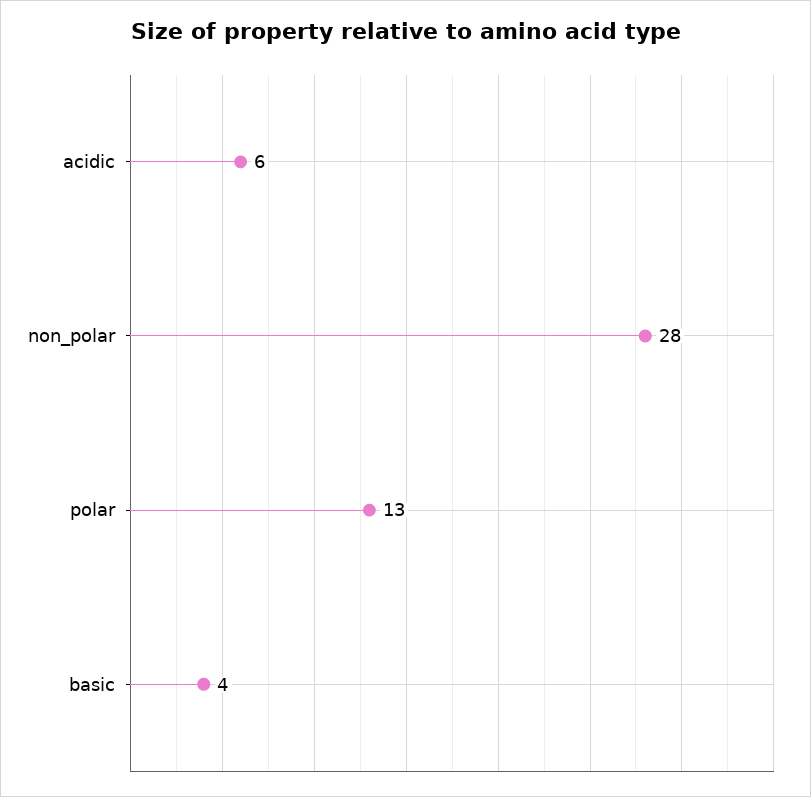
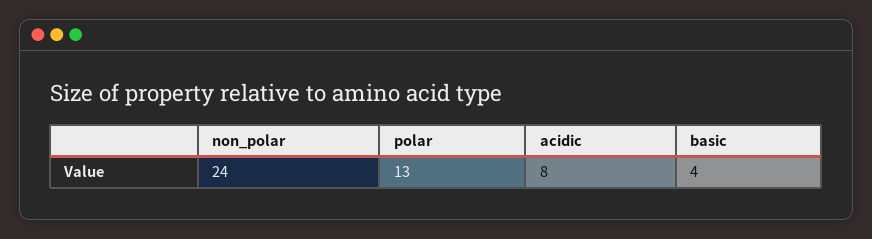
  {
-   "acidic": 6,
+   "acidic": 8,
-   "non_polar": 28,
+   "non_polar": 24,
    "polar": 13,
    "basic": 4
  }

